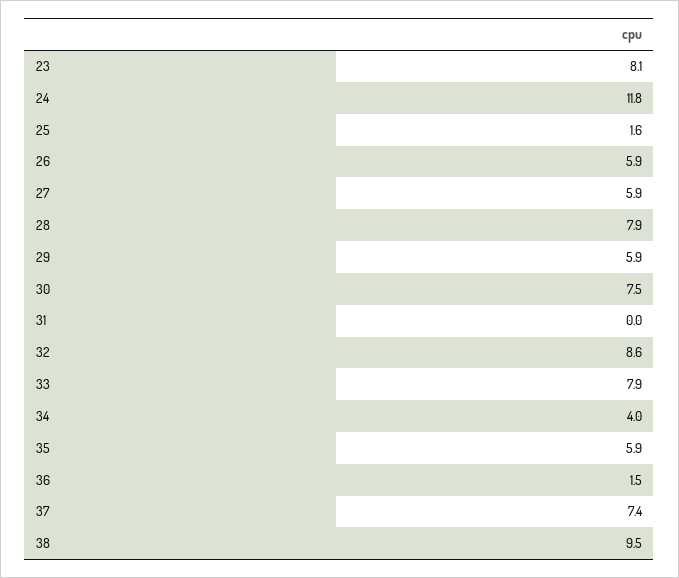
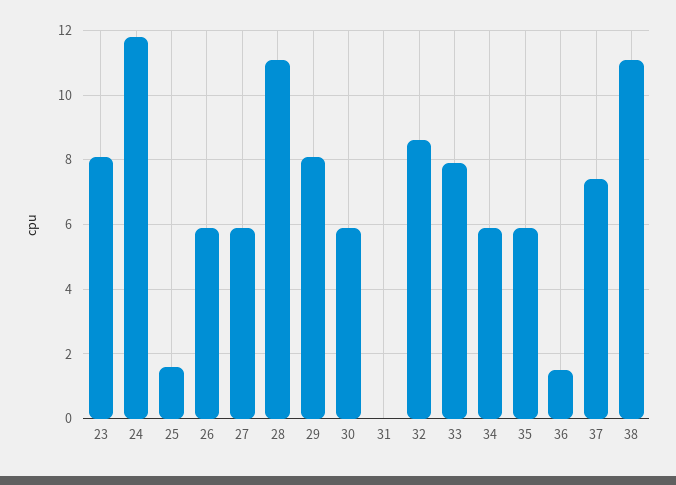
  {
    "23": 8.1,
    "24": 11.8,
    "25": 1.6,
    "26": 5.9,
    "27": 5.9,
-   "28": 7.9,
+   "28": 11,
-   "29": 5.9,
+   "29": 8,
-   "30": 7.5,
+   "30": 6,
    "31": 0,
    "32": 8.6,
    "33": 7.9,
-   "34": 4,
+   "34": 6,
    "35": 5.9,
    "36": 1.5,
    "37": 7.4,
-   "38": 9.5
+   "38": 11
  }

